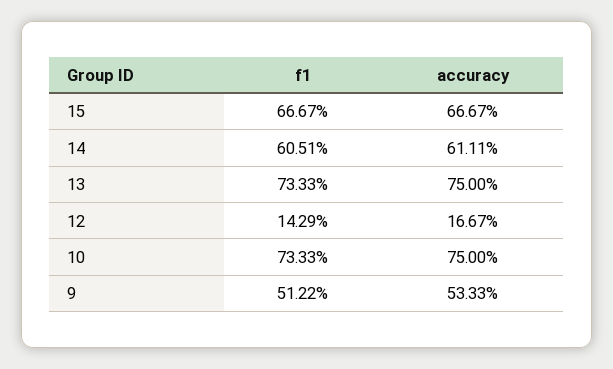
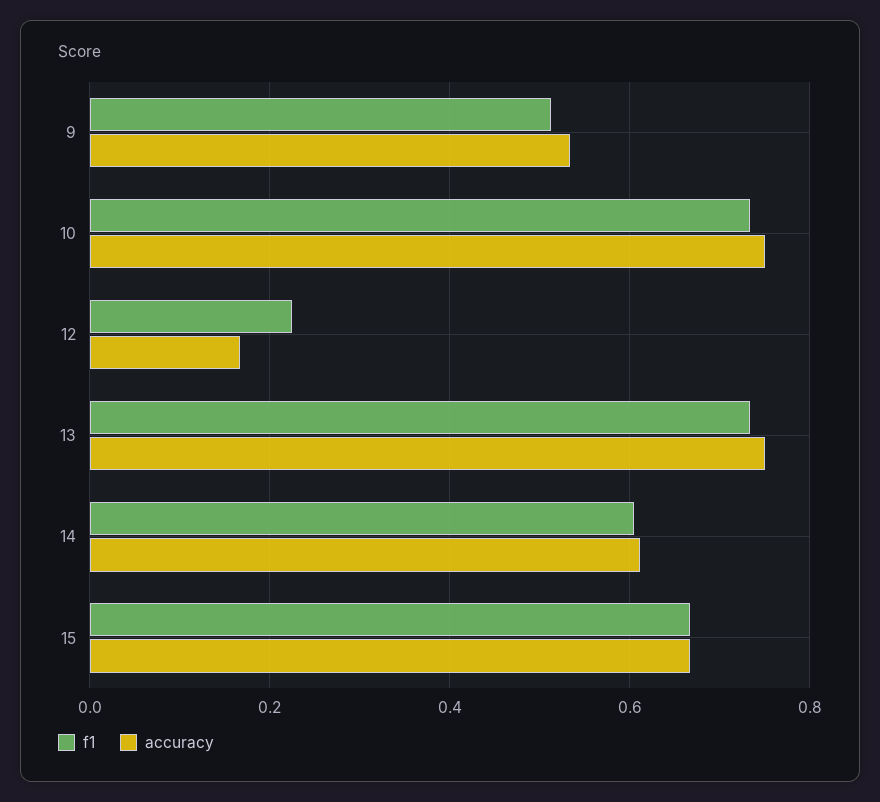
  {
    "f1": {
      "15": 0.6667,
      "14": 0.6051,
      "13": 0.7333,
-     "12": 0.1429,
+     "12": 0.22,
      "10": 0.7333,
      "9": 0.5122
    },
    "accuracy": {
      "15": 0.6667,
      "14": 0.6111,
      "13": 0.75,
      "12": 0.1667,
      "10": 0.75,
      "9": 0.5333
    }
  }

